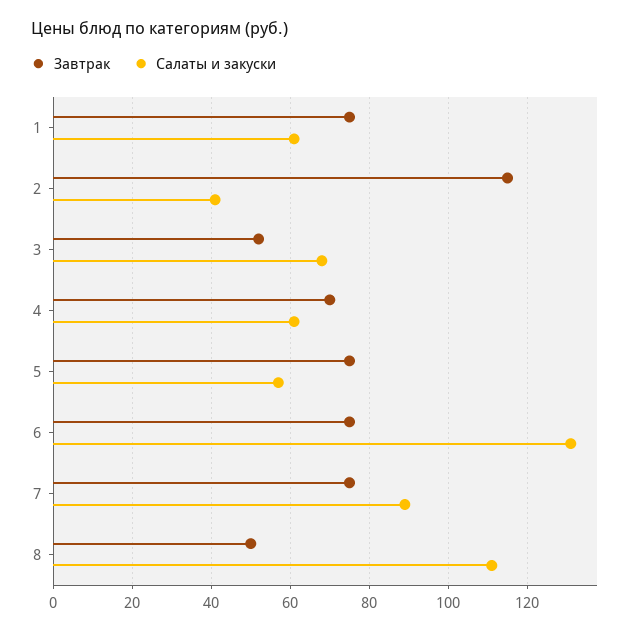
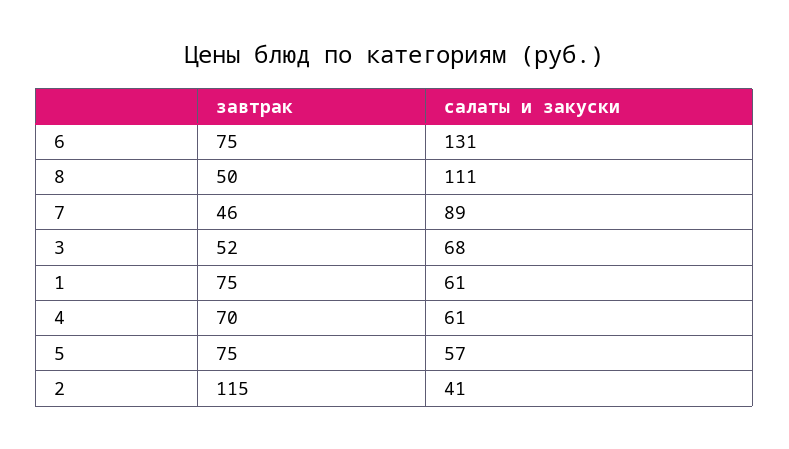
  {
    "Завтрак": {
      "1": 75,
      "2": 115,
      "3": 52,
      "4": 70,
      "5": 75,
      "6": 75,
-     "7": 75,
+     "7": 46,
      "8": 50
    },
    "Салаты и закуски": {
      "1": 61,
      "2": 41,
      "3": 68,
      "4": 61,
      "5": 57,
      "6": 131,
      "7": 89,
      "8": 111
    }
  }

